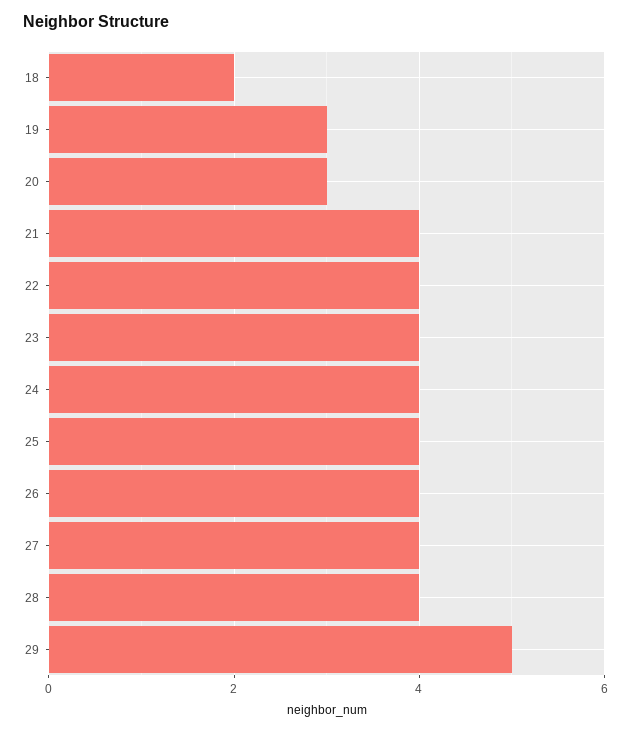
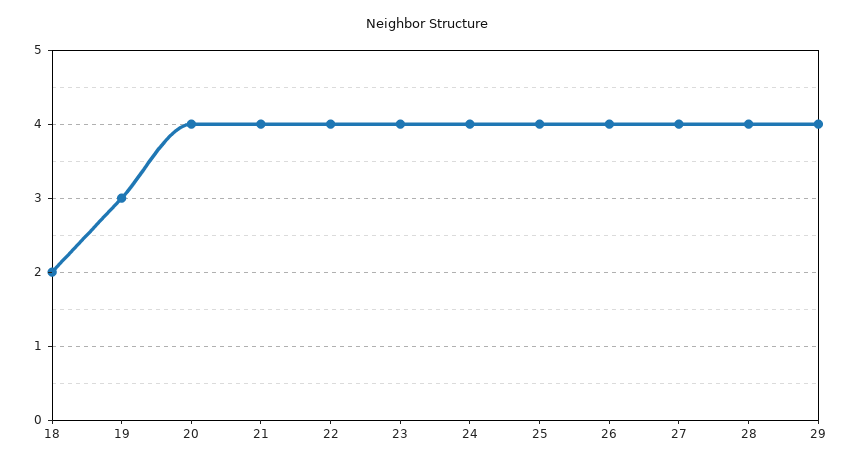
  {
    "18": 2,
    "19": 3,
-   "20": 3,
+   "20": 4,
    "21": 4,
    "22": 4,
    "23": 4,
    "24": 4,
    "25": 4,
    "26": 4,
    "27": 4,
    "28": 4,
-   "29": 5
+   "29": 4
  }

